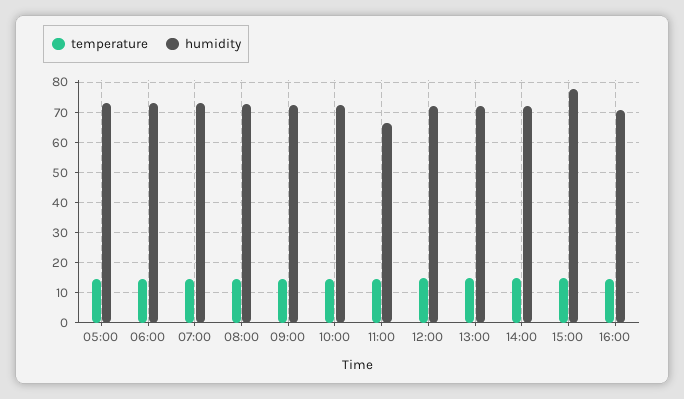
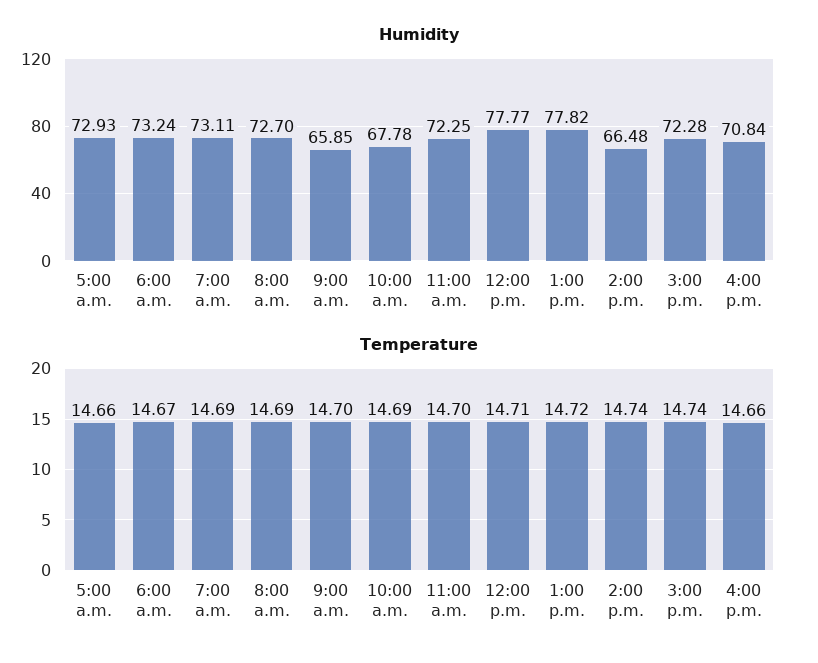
  {
    "temperature": {
      "05:00": 14.66,
      "06:00": 14.67,
      "07:00": 14.69,
      "08:00": 14.69,
      "09:00": 14.7,
      "10:00": 14.69,
      "11:00": 14.7,
      "12:00": 14.71,
      "13:00": 14.72,
      "14:00": 14.74,
      "15:00": 14.74,
      "16:00": 14.66
    },
    "humidity": {
      "05:00": 72.93,
      "06:00": 73.24,
      "07:00": 73.11,
      "08:00": 72.7,
-     "09:00": 72,
+     "09:00": 65.85,
-     "10:00": 72,
+     "10:00": 67.78,
-     "11:00": 66,
+     "11:00": 72.25,
-     "12:00": 72,
+     "12:00": 77.77,
-     "13:00": 72,
+     "13:00": 77.82,
-     "14:00": 72,
+     "14:00": 66.48,
-     "15:00": 78,
+     "15:00": 72.28,
      "16:00": 70.84
    }
  }

